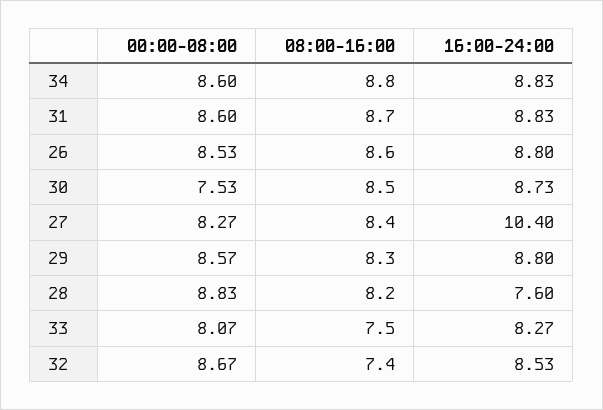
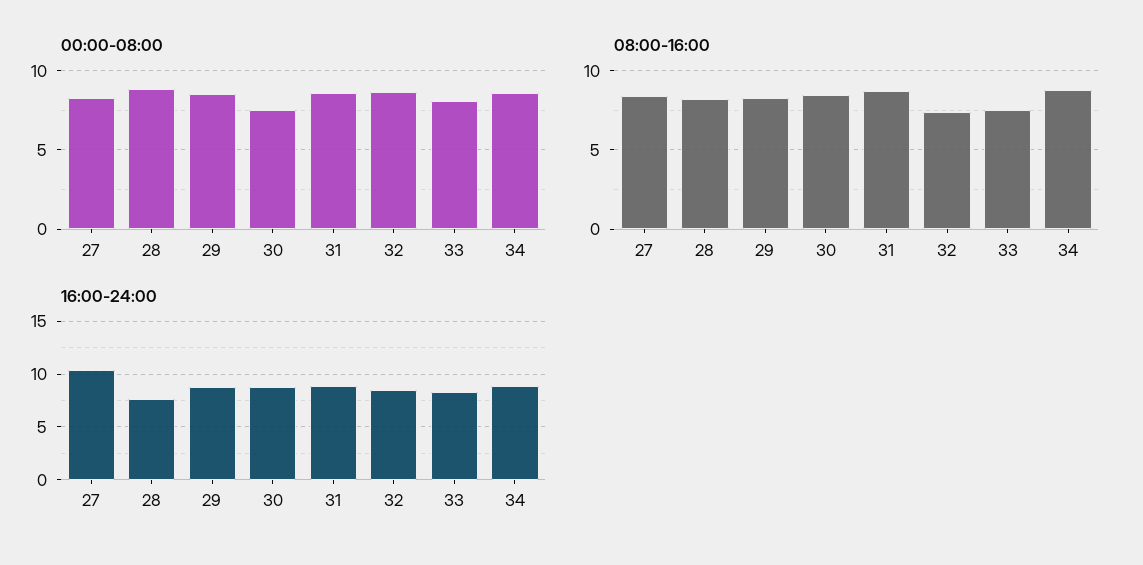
  {
    "00:00-08:00": {
      "34": 8.6,
      "31": 8.6,
-     "26": 8.53,
      "30": 7.53,
      "27": 8.27,
      "29": 8.57,
      "28": 8.83,
      "33": 8.07,
      "32": 8.67
    },
    "08:00-16:00": {
      "34": 8.8,
      "31": 8.7,
-     "26": 8.6,
      "30": 8.5,
      "27": 8.4,
      "29": 8.3,
      "28": 8.2,
      "33": 7.5,
      "32": 7.4
    },
    "16:00-24:00": {
      "34": 8.83,
      "31": 8.83,
-     "26": 8.8,
      "30": 8.73,
      "27": 10.4,
      "29": 8.8,
      "28": 7.6,
      "33": 8.27,
      "32": 8.53
    }
  }

